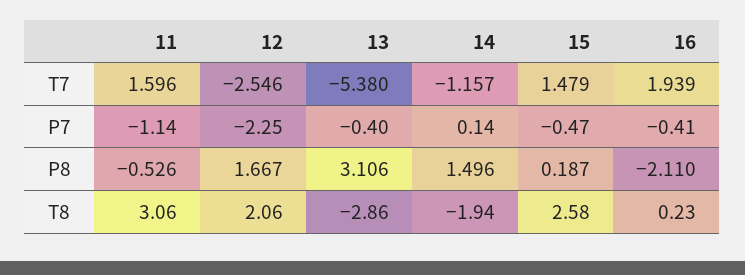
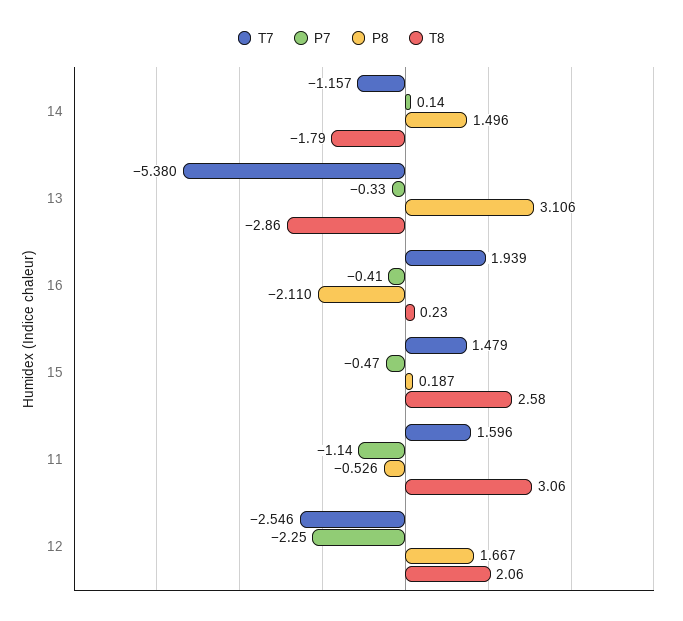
  {
    "T7": {
      "11": 1.596,
      "12": -2.546,
      "13": -5.38,
      "14": -1.157,
      "15": 1.479,
      "16": 1.939
    },
    "P7": {
      "11": -1.14,
      "12": -2.25,
-     "13": -0.4,
+     "13": -0.33,
      "14": 0.14,
      "15": -0.47,
      "16": -0.41
    },
    "P8": {
      "11": -0.526,
      "12": 1.667,
      "13": 3.106,
      "14": 1.496,
      "15": 0.187,
      "16": -2.11
    },
    "T8": {
      "11": 3.06,
      "12": 2.06,
      "13": -2.86,
-     "14": -1.94,
+     "14": -1.79,
      "15": 2.58,
      "16": 0.23
    }
  }

